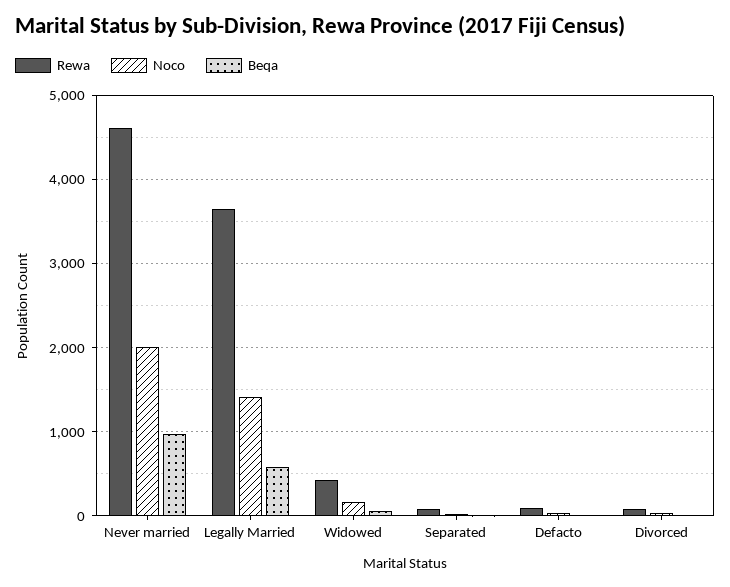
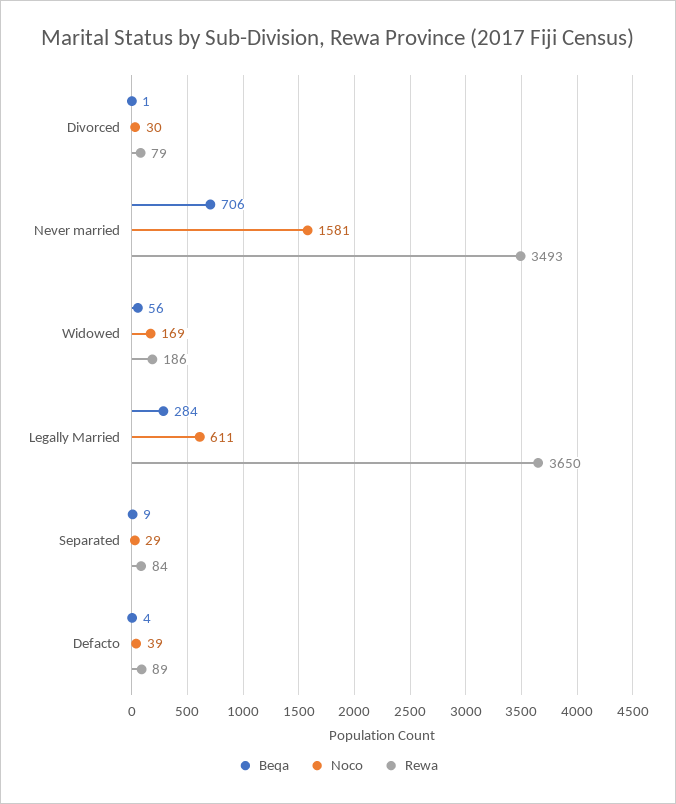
  {
    "Rewa": {
-     "Never married": 4600,
+     "Never married": 3493,
      "Legally Married": 3650,
-     "Widowed": 400,
+     "Widowed": 186,
      "Separated": 84,
      "Defacto": 89,
      "Divorced": 79
    },
    "Noco": {
-     "Never married": 2000,
+     "Never married": 1581,
-     "Legally Married": 1400,
+     "Legally Married": 611,
      "Widowed": 169,
      "Separated": 29,
      "Defacto": 39,
      "Divorced": 30
    },
    "Beqa": {
-     "Never married": 1000,
+     "Never married": 706,
-     "Legally Married": 600,
+     "Legally Married": 284,
      "Widowed": 56,
      "Separated": 9,
      "Defacto": 4,
      "Divorced": 1
    }
  }

